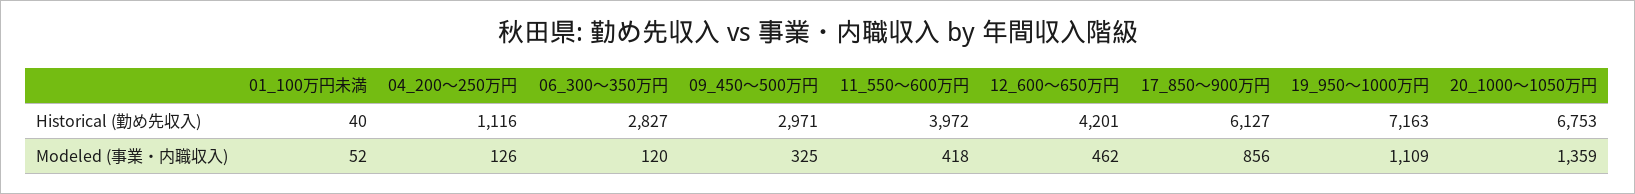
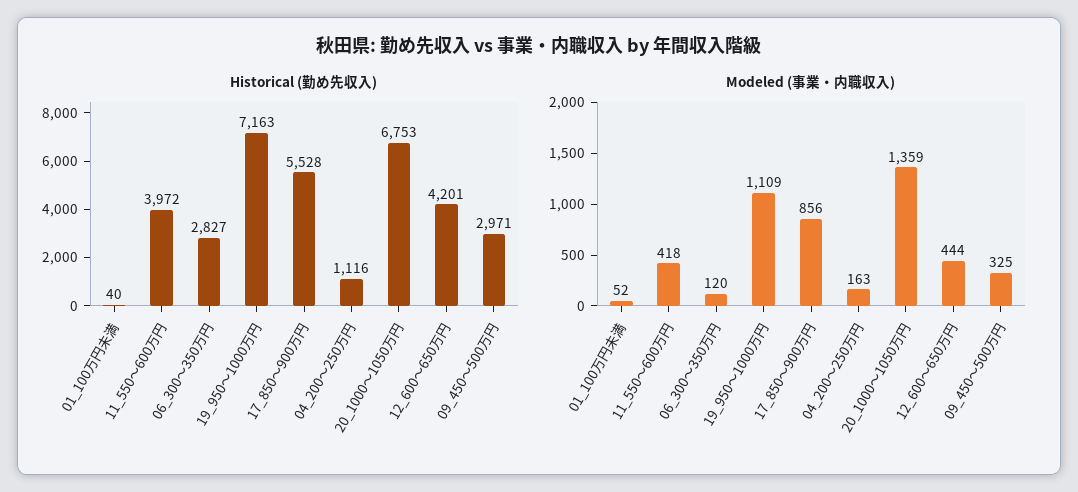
  {
    "Historical (勤め先収入)": {
      "01_100万円未満": 40,
      "04_200～250万円": 1116,
      "06_300～350万円": 2827,
      "09_450～500万円": 2971,
      "11_550～600万円": 3972,
      "12_600～650万円": 4201,
-     "17_850～900万円": 6127,
+     "17_850～900万円": 5528,
      "19_950～1000万円": 7163,
      "20_1000～1050万円": 6753
    },
    "Modeled (事業・内職収入)": {
      "01_100万円未満": 52,
-     "04_200～250万円": 126,
+     "04_200～250万円": 163,
      "06_300～350万円": 120,
      "09_450～500万円": 325,
      "11_550～600万円": 418,
-     "12_600～650万円": 462,
+     "12_600～650万円": 444,
      "17_850～900万円": 856,
      "19_950～1000万円": 1109,
      "20_1000～1050万円": 1359
    }
  }

